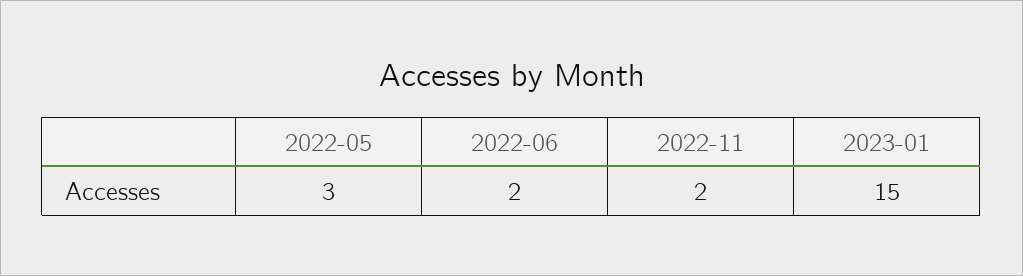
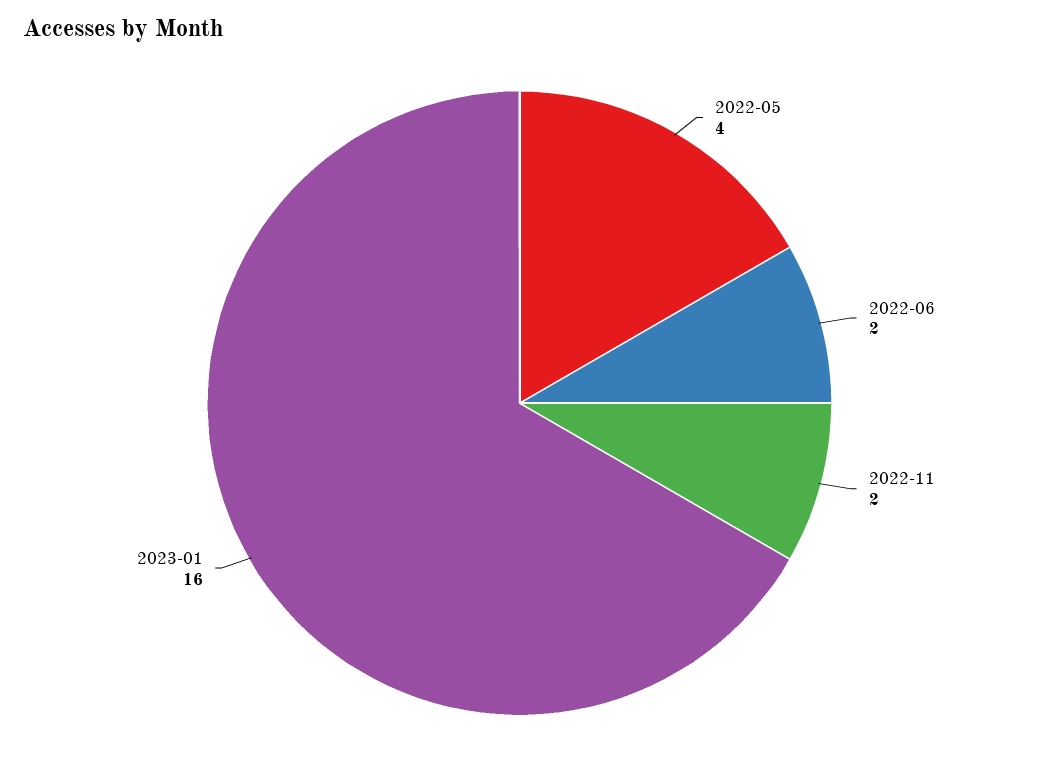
  {
-   "2022-05": 3,
+   "2022-05": 4,
    "2022-06": 2,
    "2022-11": 2,
-   "2023-01": 15
+   "2023-01": 16
  }

